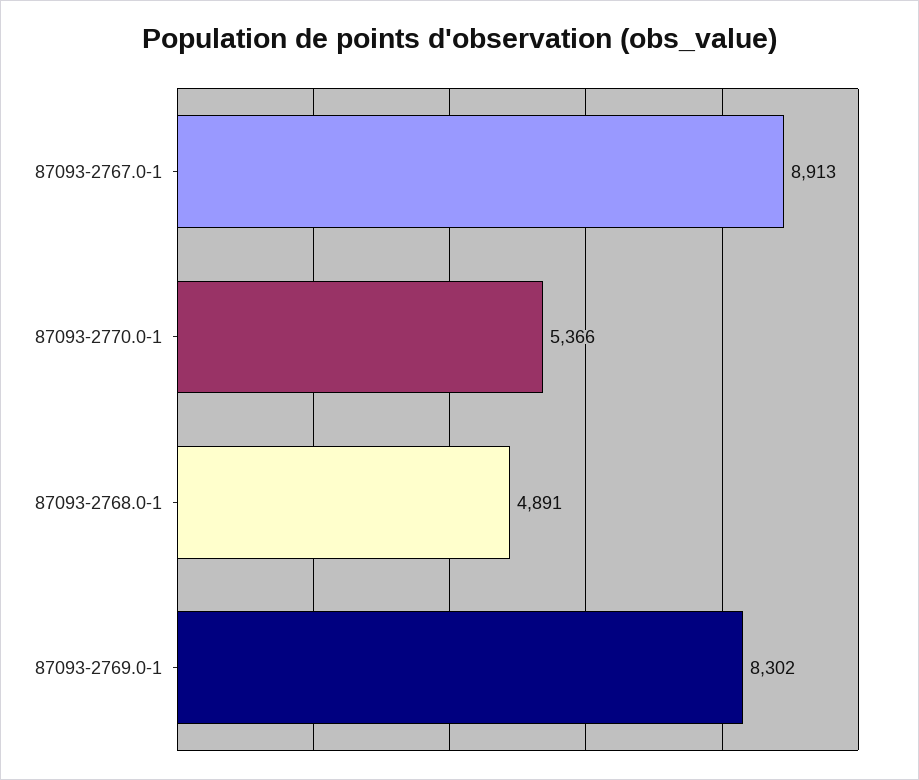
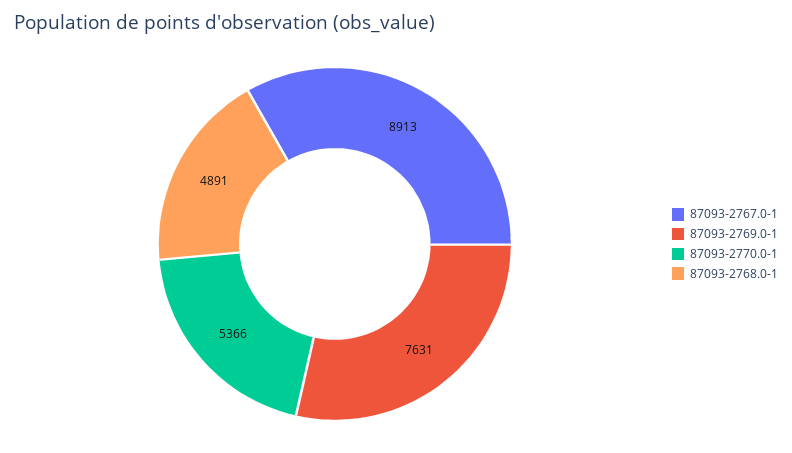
  {
    "87093-2767.0-1": 8913,
    "87093-2770.0-1": 5366,
    "87093-2768.0-1": 4891,
-   "87093-2769.0-1": 8302
+   "87093-2769.0-1": 7631
  }

